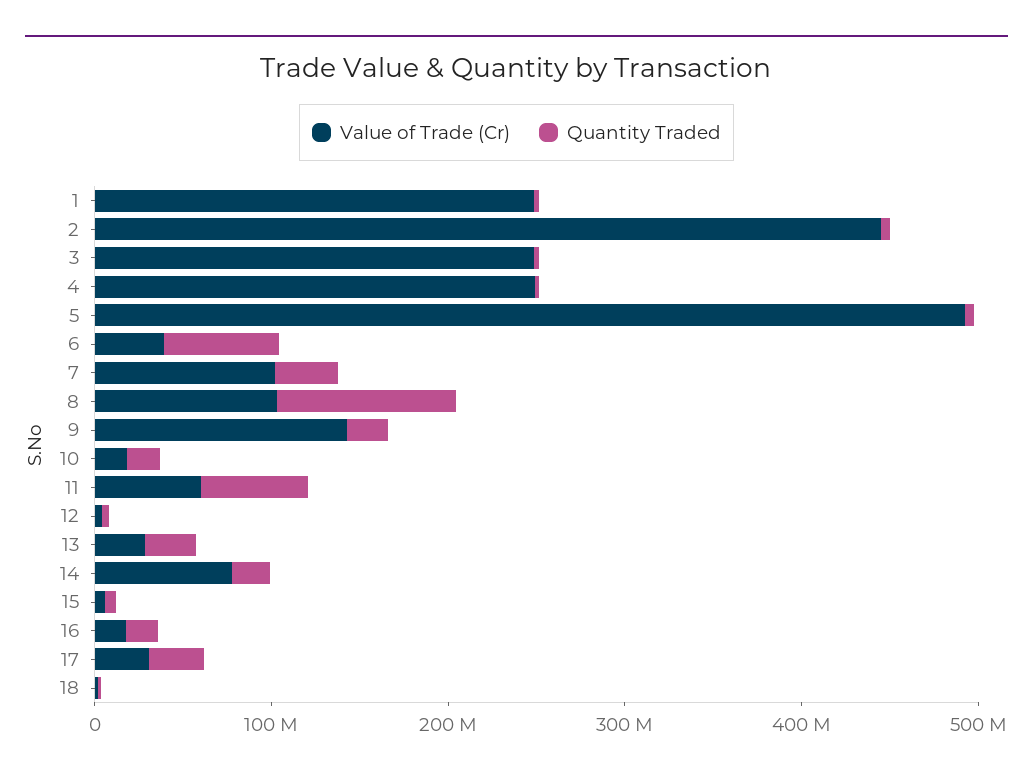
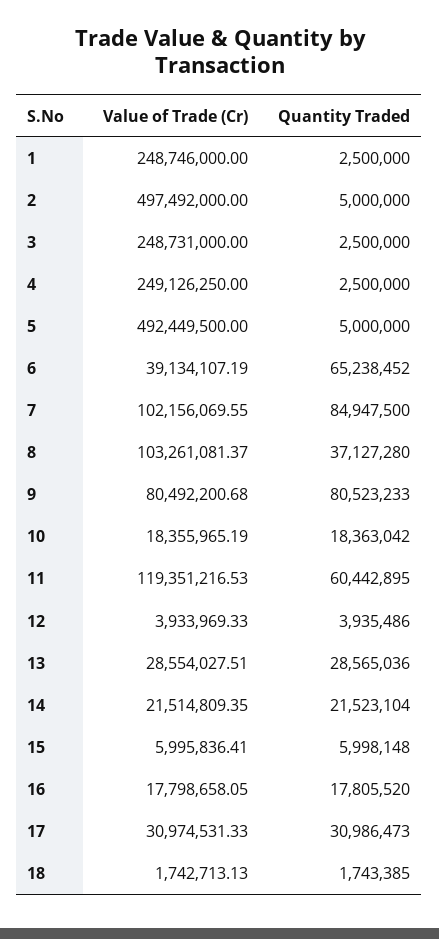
  {
    "Value of Trade (Cr)": {
      "1": 248746000,
-     "2": 440000000,
+     "2": 497492000,
      "3": 248731000,
      "4": 249126250,
      "5": 492449500,
      "6": 39134107.19,
      "7": 102156069.55,
      "8": 103261081.37,
-     "9": 140000000,
+     "9": 80492200.68,
      "10": 18355965.19,
-     "11": 60000000,
+     "11": 119351216.53,
      "12": 3933969.33,
      "13": 28554027.51,
-     "14": 80000000,
+     "14": 21514809.35,
      "15": 5995836.41,
      "16": 17798658.05,
      "17": 30974531.33,
      "18": 1742713.13
    },
    "Quantity Traded": {
      "1": 2500000,
      "2": 5000000,
      "3": 2500000,
      "4": 2500000,
      "5": 5000000,
      "6": 65238452,
-     "7": 40000000,
+     "7": 84947500,
-     "8": 100000000,
+     "8": 37127280,
-     "9": 20000000,
+     "9": 80523233,
      "10": 18363042,
      "11": 60442895,
      "12": 3935486,
      "13": 28565036,
      "14": 21523104,
      "15": 5998148,
      "16": 17805520,
      "17": 30986473,
      "18": 1743385
    }
  }

